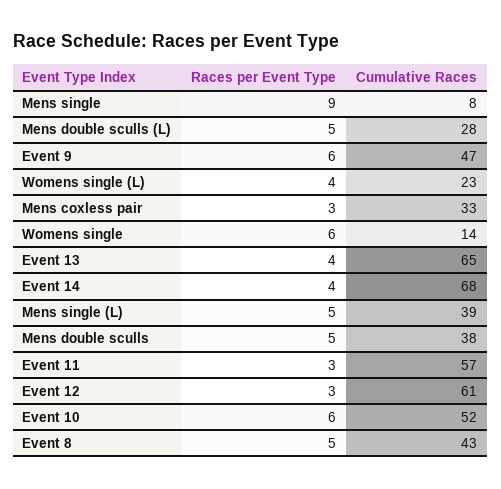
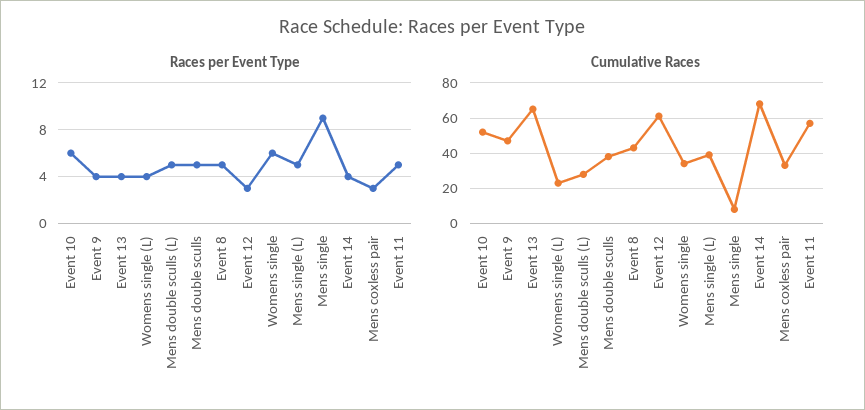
  {
    "Races per Event Type": {
      "Mens single": 9,
      "Mens double sculls (L)": 5,
-     "Event 9": 6,
+     "Event 9": 4,
      "Womens single (L)": 4,
      "Mens coxless pair": 3,
      "Womens single": 6,
      "Event 13": 4,
      "Event 14": 4,
      "Mens single (L)": 5,
      "Mens double sculls": 5,
-     "Event 11": 3,
+     "Event 11": 5,
      "Event 12": 3,
      "Event 10": 6,
      "Event 8": 5
    },
    "Cumulative Races": {
      "Mens single": 8,
      "Mens double sculls (L)": 28,
      "Event 9": 47,
      "Womens single (L)": 23,
      "Mens coxless pair": 33,
-     "Womens single": 14,
+     "Womens single": 35,
      "Event 13": 65,
      "Event 14": 68,
      "Mens single (L)": 39,
      "Mens double sculls": 38,
      "Event 11": 57,
      "Event 12": 61,
      "Event 10": 52,
      "Event 8": 43
    }
  }

